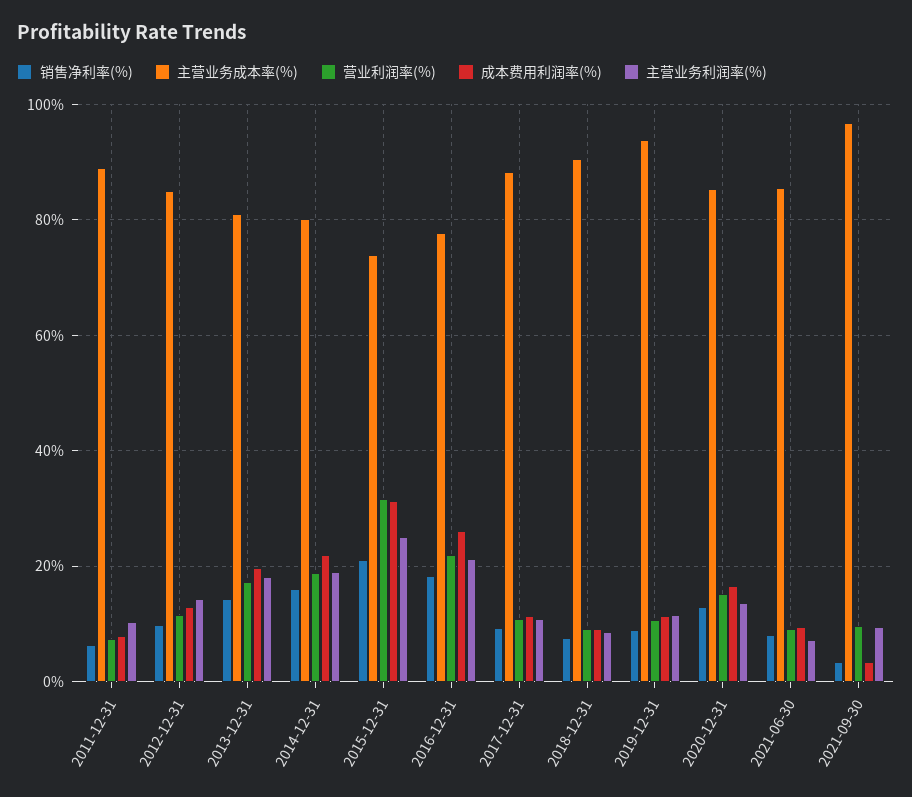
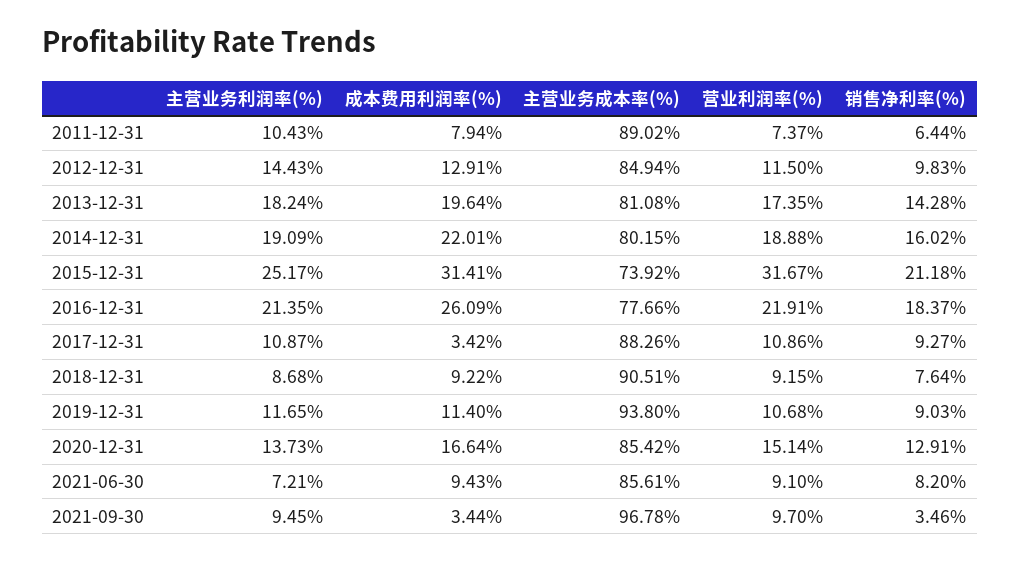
  {
    "销售净利率(%)": {
      "2011-12-31": 6.44,
      "2012-12-31": 9.83,
      "2013-12-31": 14.28,
      "2014-12-31": 16.02,
      "2015-12-31": 21.18,
      "2016-12-31": 18.37,
      "2017-12-31": 9.27,
      "2018-12-31": 7.64,
      "2019-12-31": 9.03,
      "2020-12-31": 12.91,
      "2021-06-30": 8.2,
      "2021-09-30": 3.46
    },
    "主营业务成本率(%)": {
      "2011-12-31": 89.02,
      "2012-12-31": 84.94,
      "2013-12-31": 81.08,
      "2014-12-31": 80.15,
      "2015-12-31": 73.92,
      "2016-12-31": 77.66,
      "2017-12-31": 88.26,
      "2018-12-31": 90.51,
      "2019-12-31": 93.8,
      "2020-12-31": 85.42,
      "2021-06-30": 85.61,
      "2021-09-30": 96.78
    },
    "营业利润率(%)": {
      "2011-12-31": 7.37,
      "2012-12-31": 11.5,
      "2013-12-31": 17.35,
      "2014-12-31": 18.88,
      "2015-12-31": 31.67,
      "2016-12-31": 21.91,
      "2017-12-31": 10.86,
      "2018-12-31": 9.15,
      "2019-12-31": 10.68,
      "2020-12-31": 15.14,
      "2021-06-30": 9.1,
      "2021-09-30": 9.7
    },
    "成本费用利润率(%)": {
      "2011-12-31": 7.94,
      "2012-12-31": 12.91,
      "2013-12-31": 19.64,
      "2014-12-31": 22.01,
      "2015-12-31": 31.41,
      "2016-12-31": 26.09,
-     "2017-12-31": 12,
+     "2017-12-31": 3.42,
      "2018-12-31": 9.22,
      "2019-12-31": 11.4,
      "2020-12-31": 16.64,
      "2021-06-30": 9.43,
      "2021-09-30": 3.44
    },
    "主营业务利润率(%)": {
      "2011-12-31": 10.43,
      "2012-12-31": 14.43,
      "2013-12-31": 18.24,
      "2014-12-31": 19.09,
      "2015-12-31": 25.17,
      "2016-12-31": 21.35,
      "2017-12-31": 10.87,
      "2018-12-31": 8.68,
      "2019-12-31": 11.65,
      "2020-12-31": 13.73,
      "2021-06-30": 7.21,
      "2021-09-30": 9.45
    }
  }

